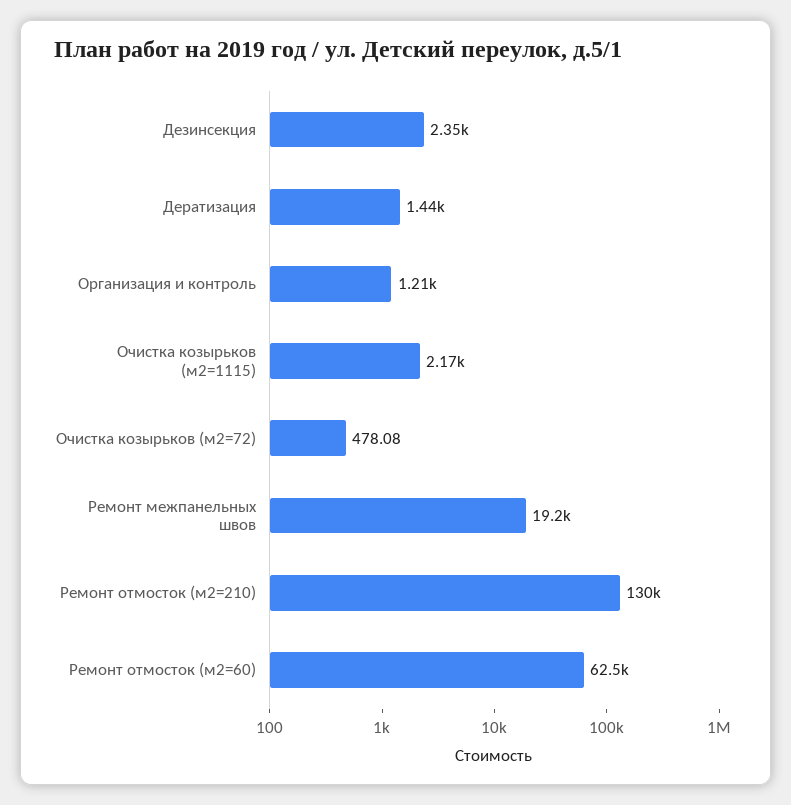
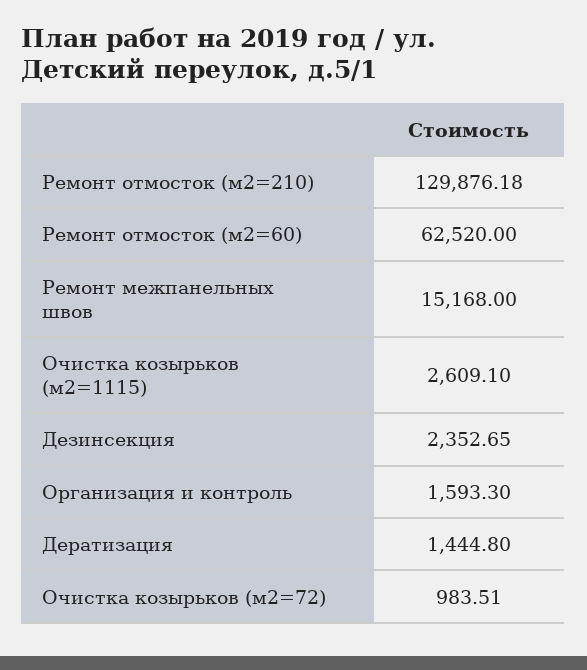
  {
    "Дезинсекция": 2352.65,
    "Дератизация": 1444.8,
-   "Организация и контроль": 1210,
+   "Организация и контроль": 1593.3,
-   "Очистка козырьков (м2=1115)": 2170,
+   "Очистка козырьков (м2=1115)": 2609.1,
-   "Очистка козырьков (м2=72)": 478.08,
+   "Очистка козырьков (м2=72)": 983.51,
-   "Ремонт межпанельных швов": 19200,
+   "Ремонт межпанельных швов": 15168,
    "Ремонт отмосток (м2=210)": 129876.18,
    "Ремонт отмосток (м2=60)": 62520
  }

